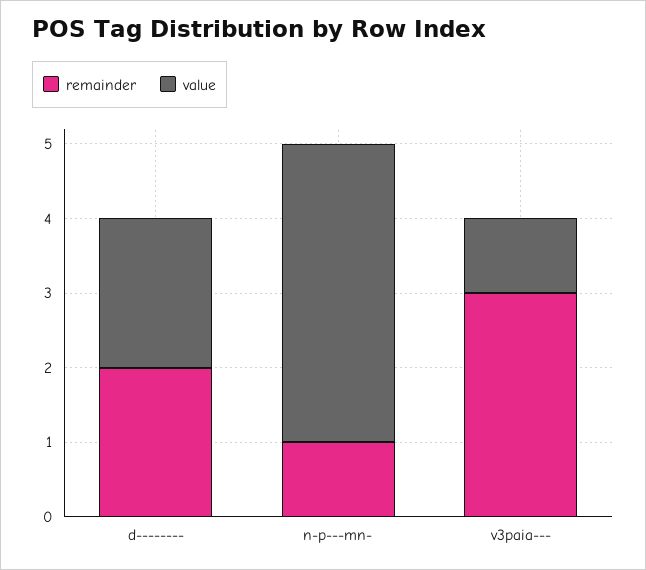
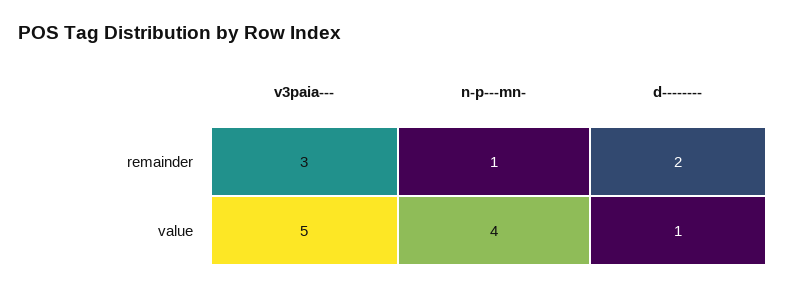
  {
    "remainder": {
      "d--------": 2,
      "n-p---mn-": 1,
      "v3paia---": 3
    },
    "value": {
-     "d--------": 2,
+     "d--------": 1,
      "n-p---mn-": 4,
-     "v3paia---": 1
+     "v3paia---": 5
    }
  }

